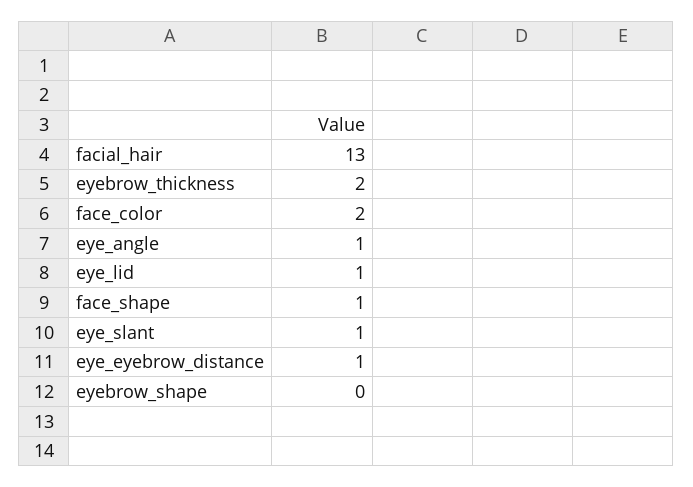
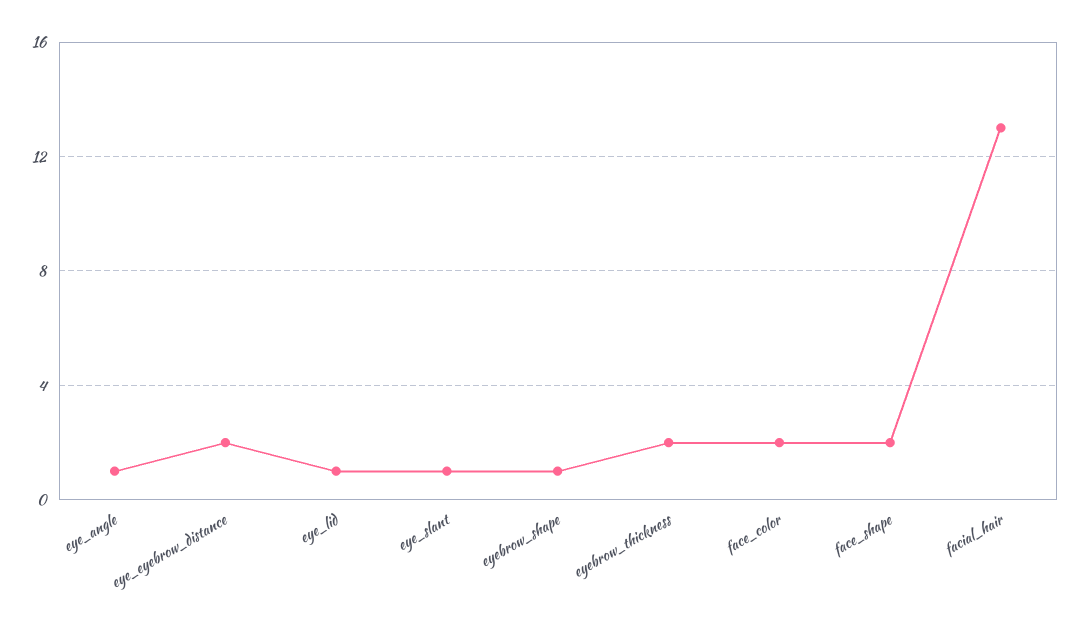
  {
    "facial_hair": 13,
    "eyebrow_thickness": 2,
    "face_color": 2,
    "eye_angle": 1,
    "eye_lid": 1,
-   "face_shape": 1,
+   "face_shape": 2,
    "eye_slant": 1,
-   "eye_eyebrow_distance": 1,
+   "eye_eyebrow_distance": 2,
-   "eyebrow_shape": 0
+   "eyebrow_shape": 1
  }

